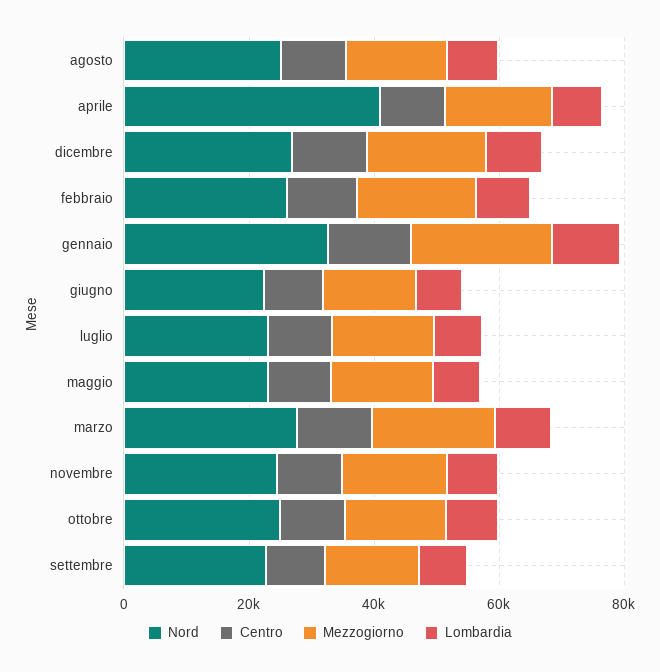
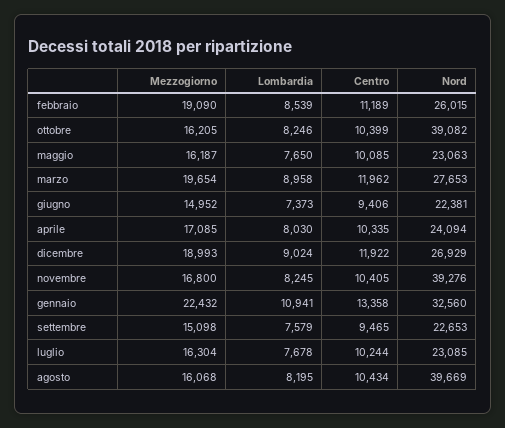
  {
    "Nord": {
-     "agosto": 25000,
+     "agosto": 39669,
-     "aprile": 40000,
+     "aprile": 24094,
      "dicembre": 26929,
      "febbraio": 26015,
      "gennaio": 32560,
      "giugno": 22381,
      "luglio": 23085,
      "maggio": 23063,
      "marzo": 27653,
-     "novembre": 25000,
+     "novembre": 39276,
-     "ottobre": 25000,
+     "ottobre": 39082,
      "settembre": 22653
    },
    "Centro": {
      "agosto": 10434,
      "aprile": 10335,
      "dicembre": 11922,
      "febbraio": 11189,
      "gennaio": 13358,
      "giugno": 9406,
      "luglio": 10244,
      "maggio": 10085,
      "marzo": 11962,
      "novembre": 10405,
      "ottobre": 10399,
      "settembre": 9465
    },
    "Mezzogiorno": {
      "agosto": 16068,
      "aprile": 17085,
      "dicembre": 18993,
      "febbraio": 19090,
      "gennaio": 22432,
      "giugno": 14952,
      "luglio": 16304,
      "maggio": 16187,
      "marzo": 19654,
      "novembre": 16800,
      "ottobre": 16205,
      "settembre": 15098
    },
    "Lombardia": {
      "agosto": 8195,
      "aprile": 8030,
      "dicembre": 9024,
      "febbraio": 8539,
      "gennaio": 10941,
      "giugno": 7373,
      "luglio": 7678,
      "maggio": 7650,
      "marzo": 8958,
      "novembre": 8245,
      "ottobre": 8246,
      "settembre": 7579
    }
  }

